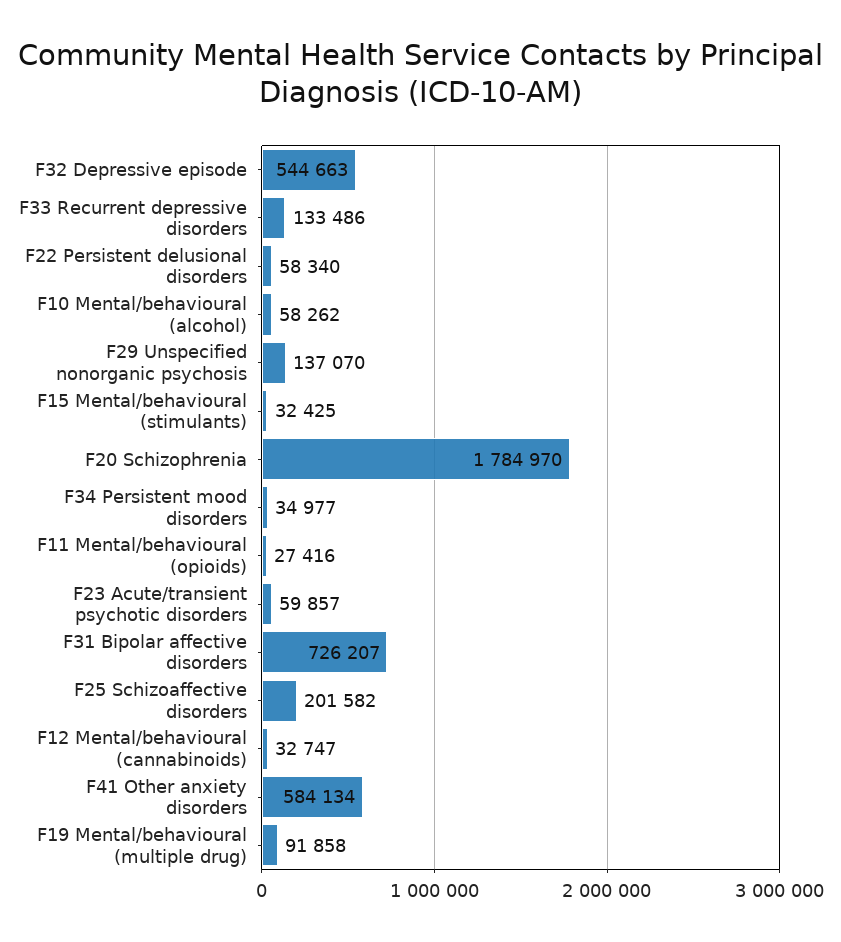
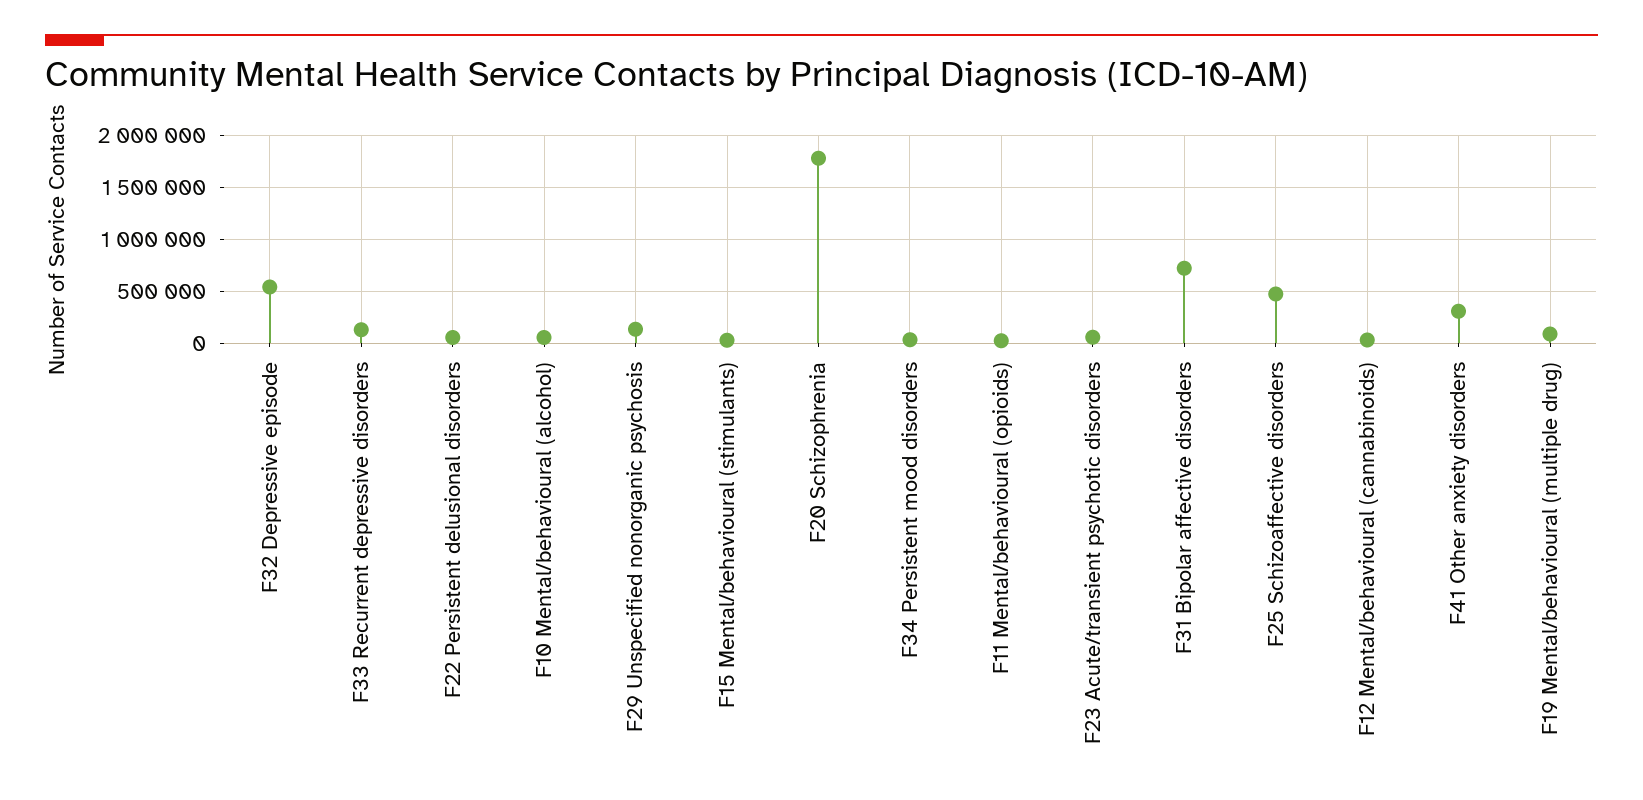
  {
    "F32 Depressive episode": 544663,
    "F33 Recurrent depressive disorders": 133486,
    "F22 Persistent delusional disorders": 58340,
    "F10 Mental/behavioural (alcohol)": 58262,
    "F29 Unspecified nonorganic psychosis": 137070,
    "F15 Mental/behavioural (stimulants)": 32425,
    "F20 Schizophrenia": 1784970,
    "F34 Persistent mood disorders": 34977,
    "F11 Mental/behavioural (opioids)": 27416,
    "F23 Acute/transient psychotic disorders": 59857,
    "F31 Bipolar affective disorders": 726207,
-   "F25 Schizoaffective disorders": 201582,
+   "F25 Schizoaffective disorders": 500000,
    "F12 Mental/behavioural (cannabinoids)": 32747,
-   "F41 Other anxiety disorders": 584134,
+   "F41 Other anxiety disorders": 300000,
    "F19 Mental/behavioural (multiple drug)": 91858
  }

